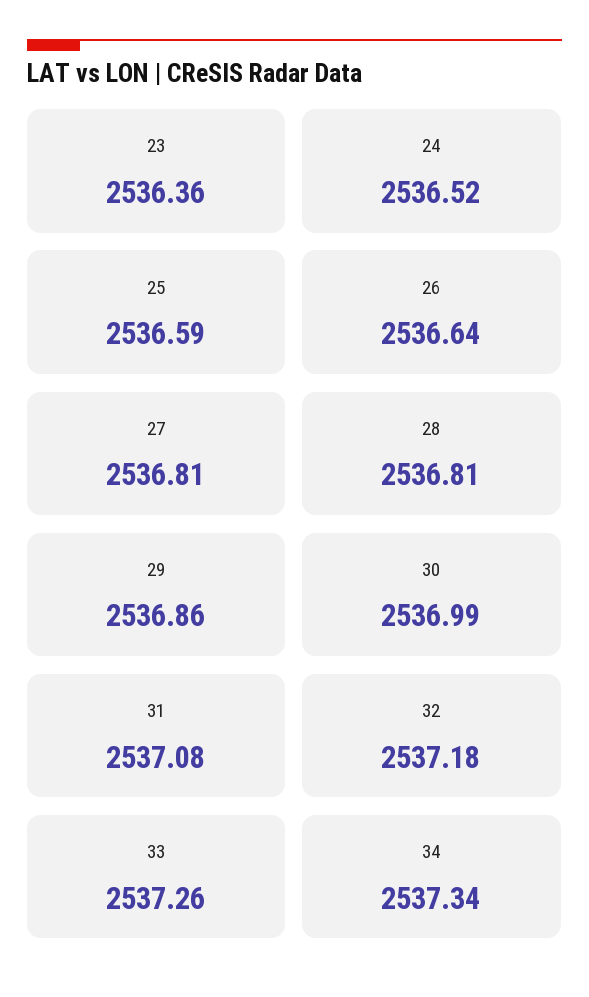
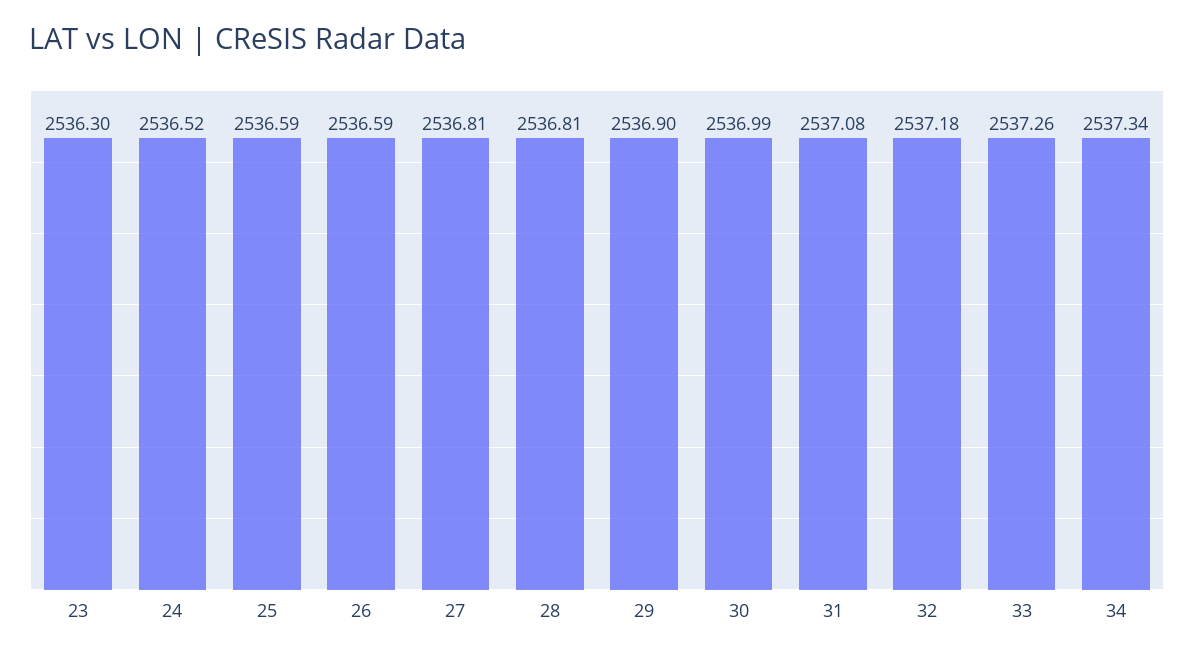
  {
-   "23": 2536.36,
+   "23": 2536.3,
    "24": 2536.52,
    "25": 2536.59,
-   "26": 2536.64,
+   "26": 2536.59,
    "27": 2536.81,
    "28": 2536.81,
-   "29": 2536.86,
+   "29": 2536.9,
    "30": 2536.99,
    "31": 2537.08,
    "32": 2537.18,
    "33": 2537.26,
    "34": 2537.34
  }

